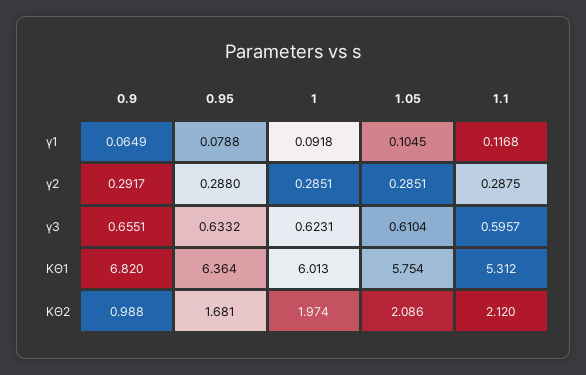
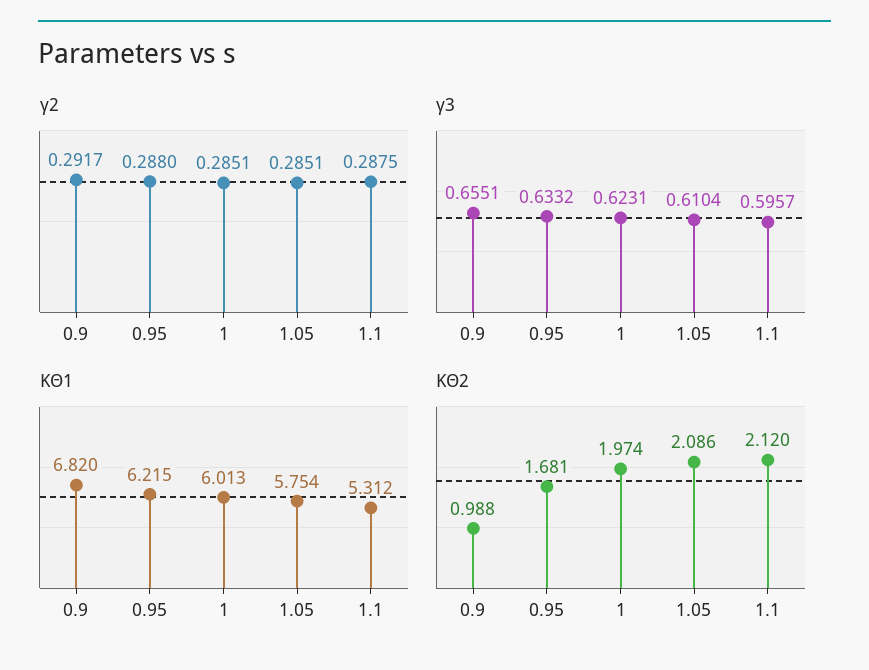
  {
-   "γ1": {
-     "0.9": 0.0649,
-     "0.95": 0.0788,
-     "1": 0.0918,
-     "1.05": 0.1045,
-     "1.1": 0.1168
-   },
    "γ2": {
      "0.9": 0.2917,
      "0.95": 0.288,
      "1": 0.2851,
      "1.05": 0.2851,
      "1.1": 0.2875
    },
    "γ3": {
      "0.9": 0.6551,
      "0.95": 0.6332,
      "1": 0.6231,
      "1.05": 0.6104,
      "1.1": 0.5957
    },
    "KΘ1": {
      "0.9": 6.82,
-     "0.95": 6.364,
+     "0.95": 6.215,
      "1": 6.013,
      "1.05": 5.754,
      "1.1": 5.312
    },
    "KΘ2": {
      "0.9": 0.988,
      "0.95": 1.681,
      "1": 1.974,
      "1.05": 2.086,
      "1.1": 2.12
    }
  }

